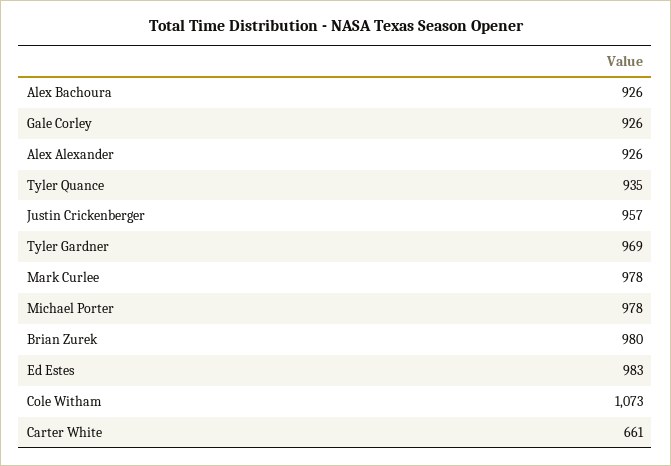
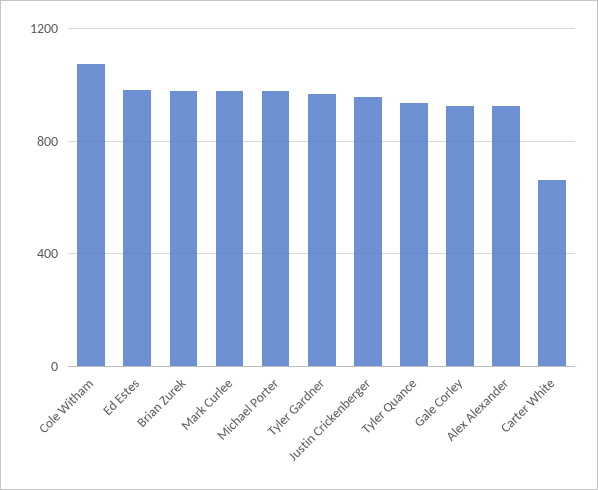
  {
-   "Alex Bachoura": 926,
    "Gale Corley": 926,
    "Alex Alexander": 926,
    "Tyler Quance": 935,
    "Justin Crickenberger": 957,
    "Tyler Gardner": 969,
    "Mark Curlee": 978,
    "Michael Porter": 978,
    "Brian Zurek": 980,
    "Ed Estes": 983,
    "Cole Witham": 1073,
    "Carter White": 661
  }

